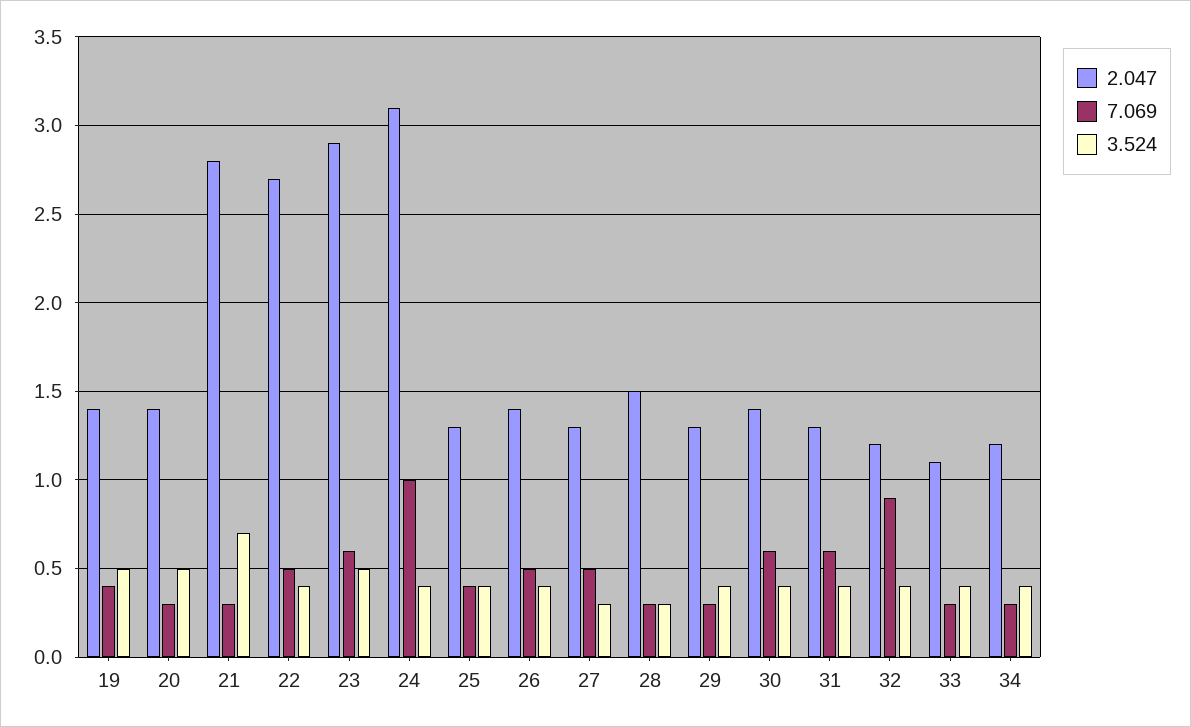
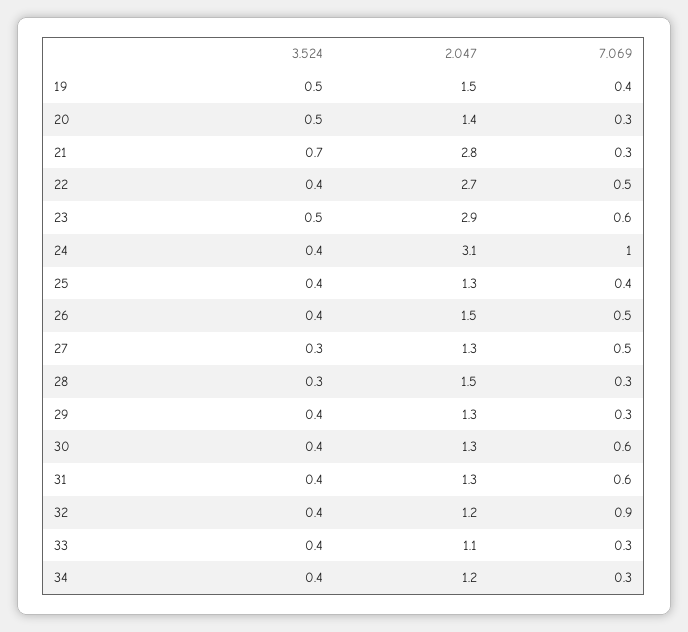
  {
    "2.047": {
-     "19": 1.4,
+     "19": 1.5,
      "20": 1.4,
      "21": 2.8,
      "22": 2.7,
      "23": 2.9,
      "24": 3.1,
      "25": 1.3,
-     "26": 1.4,
+     "26": 1.5,
      "27": 1.3,
      "28": 1.5,
      "29": 1.3,
-     "30": 1.4,
+     "30": 1.3,
      "31": 1.3,
      "32": 1.2,
      "33": 1.1,
      "34": 1.2
    },
    "7.069": {
      "19": 0.4,
      "20": 0.3,
      "21": 0.3,
      "22": 0.5,
      "23": 0.6,
      "24": 1,
      "25": 0.4,
      "26": 0.5,
      "27": 0.5,
      "28": 0.3,
      "29": 0.3,
      "30": 0.6,
      "31": 0.6,
      "32": 0.9,
      "33": 0.3,
      "34": 0.3
    },
    "3.524": {
      "19": 0.5,
      "20": 0.5,
      "21": 0.7,
      "22": 0.4,
      "23": 0.5,
      "24": 0.4,
      "25": 0.4,
      "26": 0.4,
      "27": 0.3,
      "28": 0.3,
      "29": 0.4,
      "30": 0.4,
      "31": 0.4,
      "32": 0.4,
      "33": 0.4,
      "34": 0.4
    }
  }

